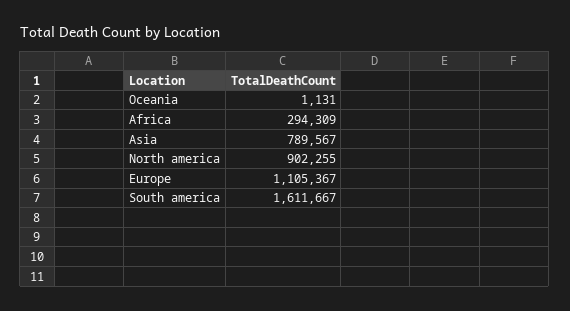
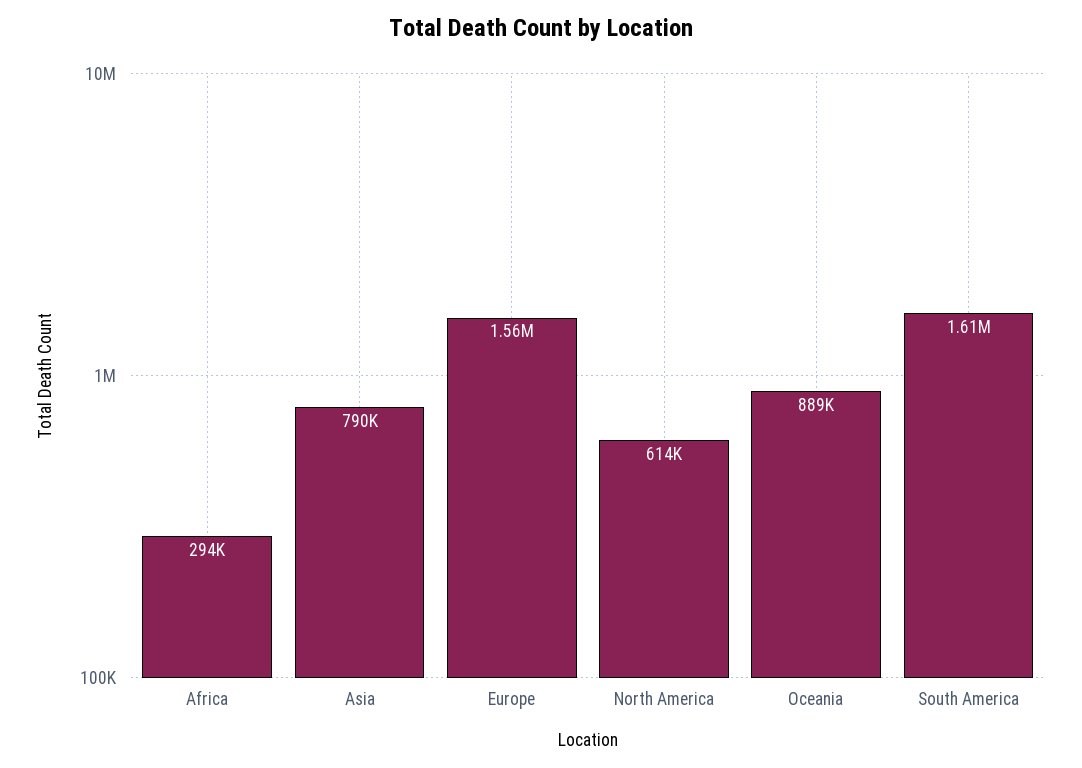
  {
-   "Oceania": 1131,
+   "Oceania": 889000,
    "Africa": 294309,
    "Asia": 789567,
-   "North america": 902255,
+   "North america": 614000,
-   "Europe": 1105367,
+   "Europe": 1560000,
    "South america": 1611667
  }

